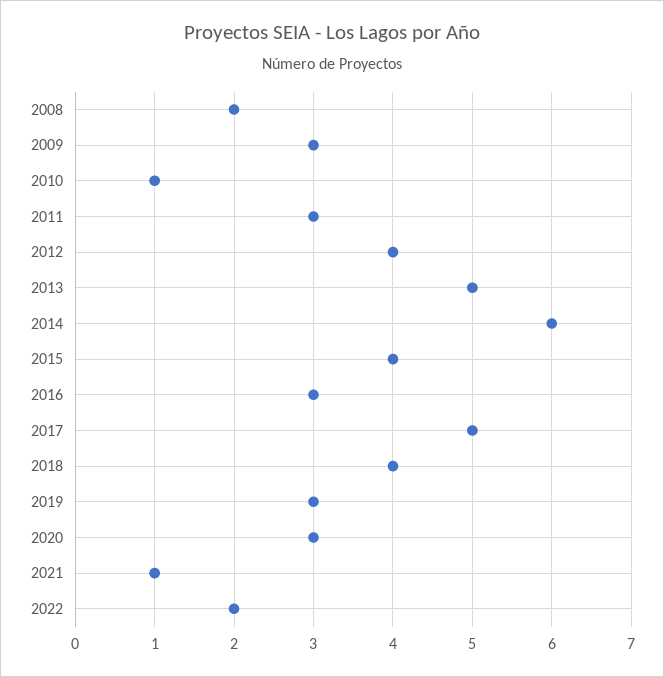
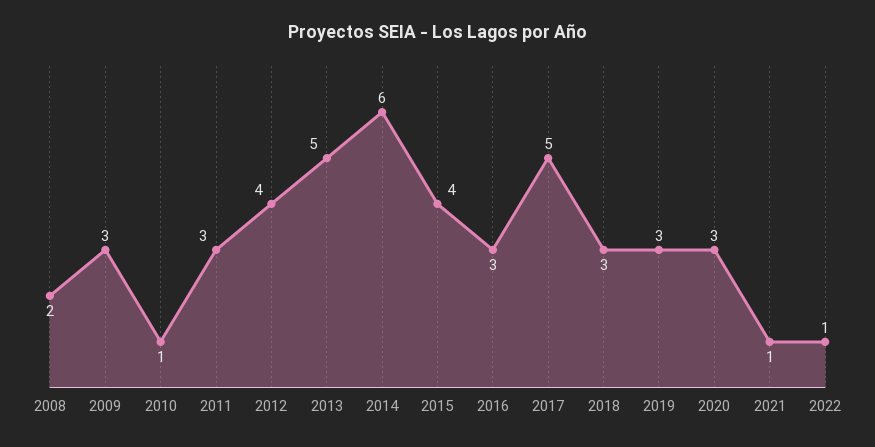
  {
    "2008": 2,
    "2009": 3,
    "2010": 1,
    "2011": 3,
    "2012": 4,
    "2013": 5,
    "2014": 6,
    "2015": 4,
    "2016": 3,
    "2017": 5,
-   "2018": 4,
+   "2018": 3,
    "2019": 3,
    "2020": 3,
    "2021": 1,
-   "2022": 2
+   "2022": 1
  }

